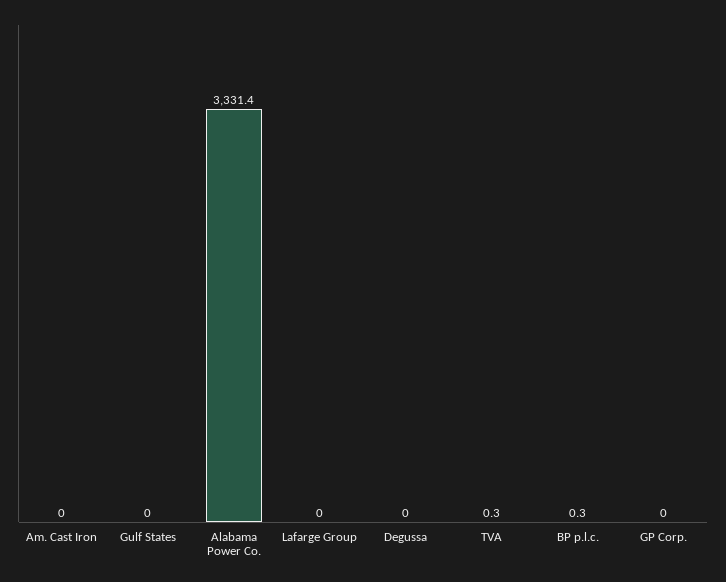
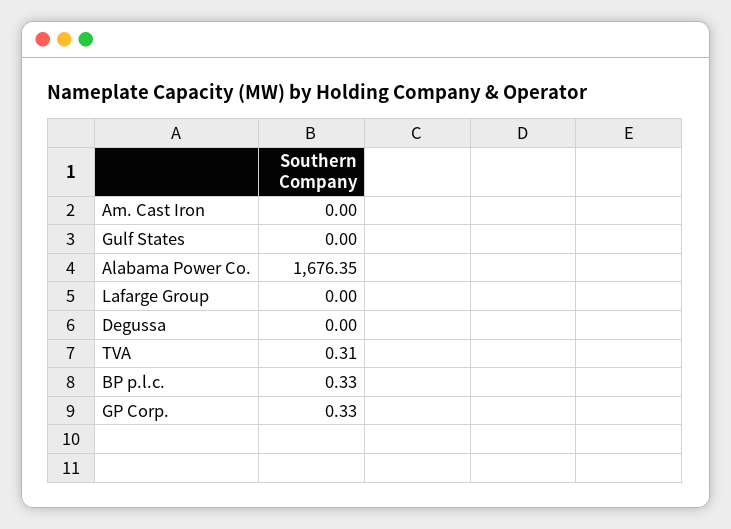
  {
    "Am. Cast Iron": 0,
    "Gulf States": 0,
-   "Alabama Power Co.": 3331.4,
+   "Alabama Power Co.": 1676.35,
    "Lafarge Group": 0,
    "Degussa": 0,
    "TVA": 0.31,
    "BP p.l.c.": 0.33,
-   "GP Corp.": 0
+   "GP Corp.": 0.33
  }

